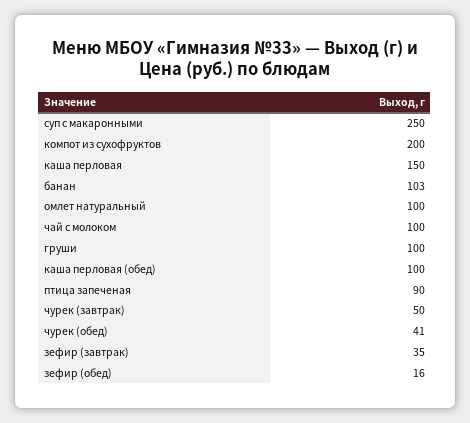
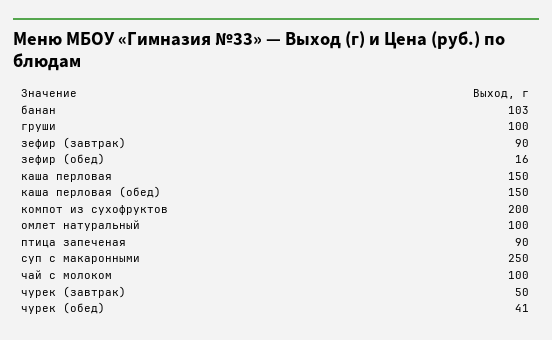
  {
    "суп с макаронными": 250,
    "компот из сухофруктов": 200,
    "каша перловая": 150,
    "банан": 103,
    "омлет натуральный": 100,
    "чай с молоком": 100,
    "груши": 100,
-   "каша перловая (обед)": 100,
+   "каша перловая (обед)": 150,
    "птица запеченая": 90,
    "чурек (завтрак)": 50,
    "чурек (обед)": 41,
-   "зефир (завтрак)": 35,
+   "зефир (завтрак)": 90,
    "зефир (обед)": 16
  }

